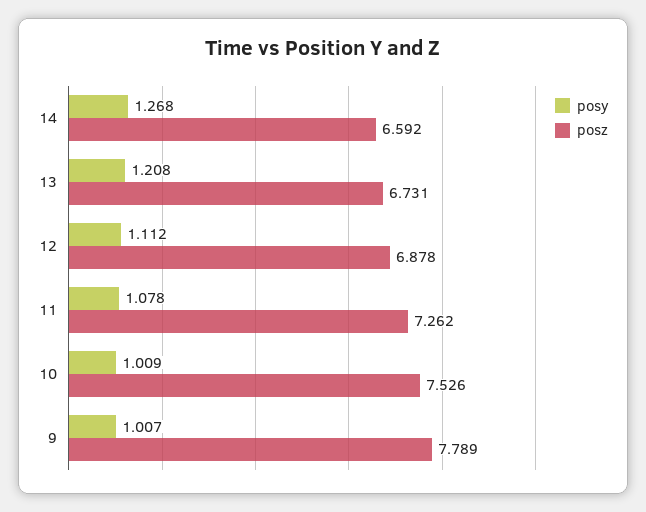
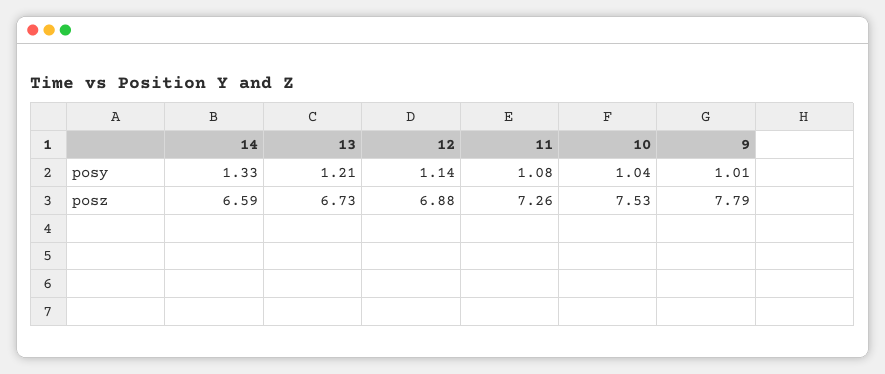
  {
    "posy": {
-     "14": 1.268,
+     "14": 1.33,
      "13": 1.208,
-     "12": 1.112,
+     "12": 1.14,
      "11": 1.078,
-     "10": 1.009,
+     "10": 1.04,
      "9": 1.007
    },
    "posz": {
      "14": 6.592,
      "13": 6.731,
      "12": 6.878,
      "11": 7.262,
      "10": 7.526,
      "9": 7.789
    }
  }

